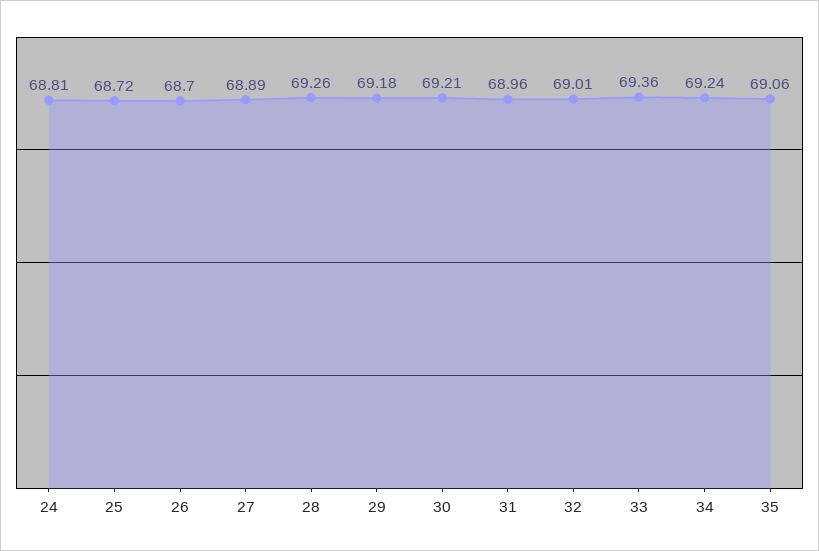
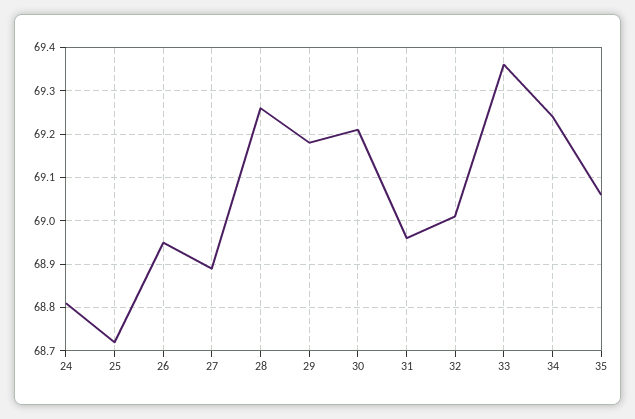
  {
    "24": 68.81,
    "25": 68.72,
-   "26": 68.7,
+   "26": 68.95,
    "27": 68.89,
    "28": 69.26,
    "29": 69.18,
    "30": 69.21,
    "31": 68.96,
    "32": 69.01,
    "33": 69.36,
    "34": 69.24,
    "35": 69.06
  }

